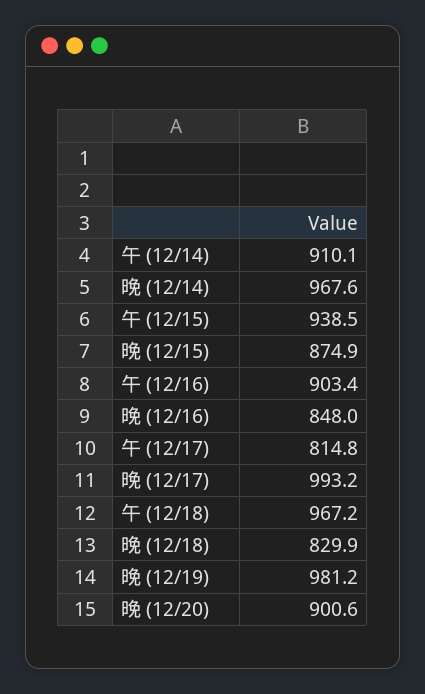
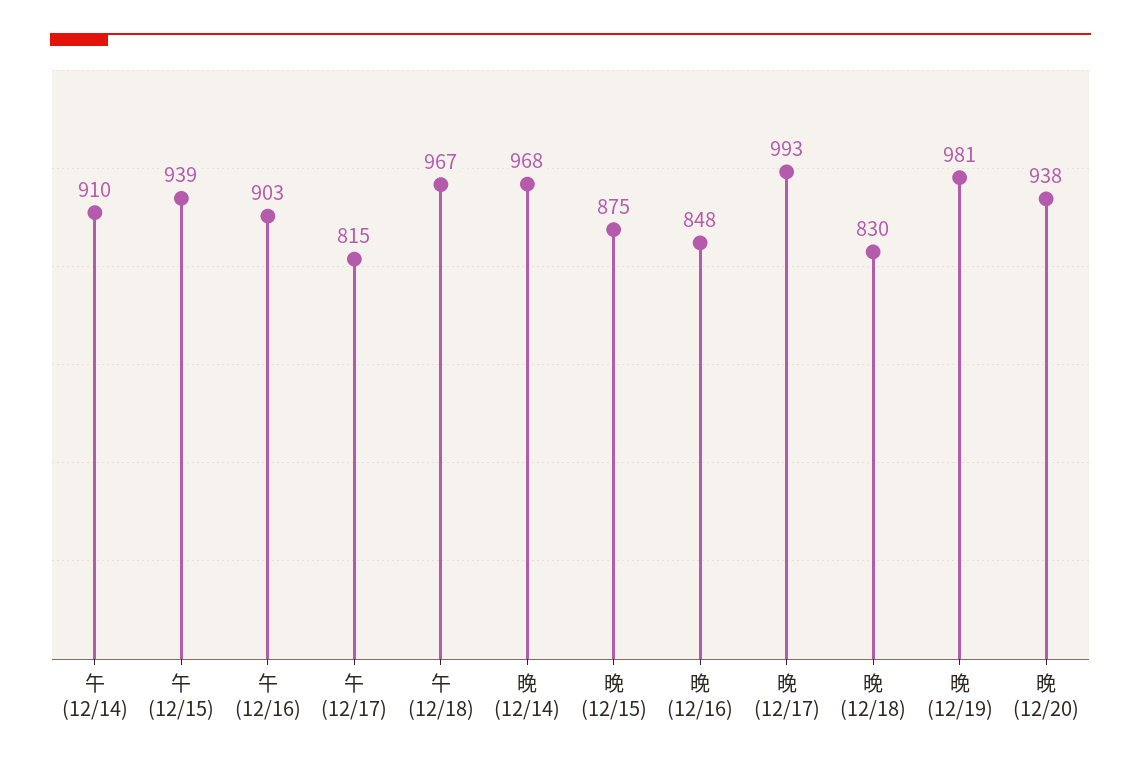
  {
    "午 (12/14)": 910.1,
    "晚 (12/14)": 967.6,
    "午 (12/15)": 938.5,
    "晚 (12/15)": 874.9,
    "午 (12/16)": 903.4,
    "晚 (12/16)": 848,
    "午 (12/17)": 814.8,
    "晚 (12/17)": 993.2,
    "午 (12/18)": 967.2,
    "晚 (12/18)": 829.9,
    "晚 (12/19)": 981.2,
-   "晚 (12/20)": 900.6
+   "晚 (12/20)": 938
  }

